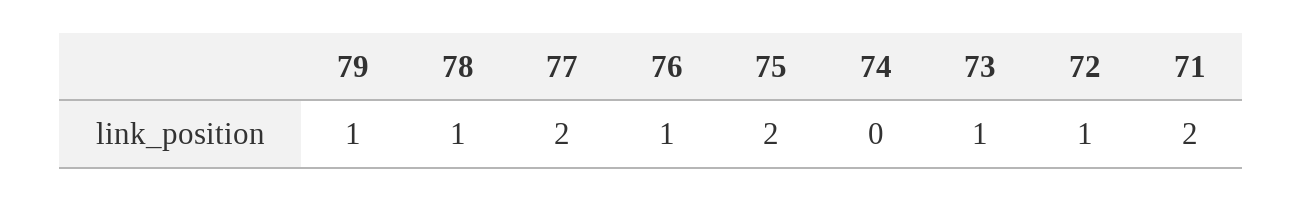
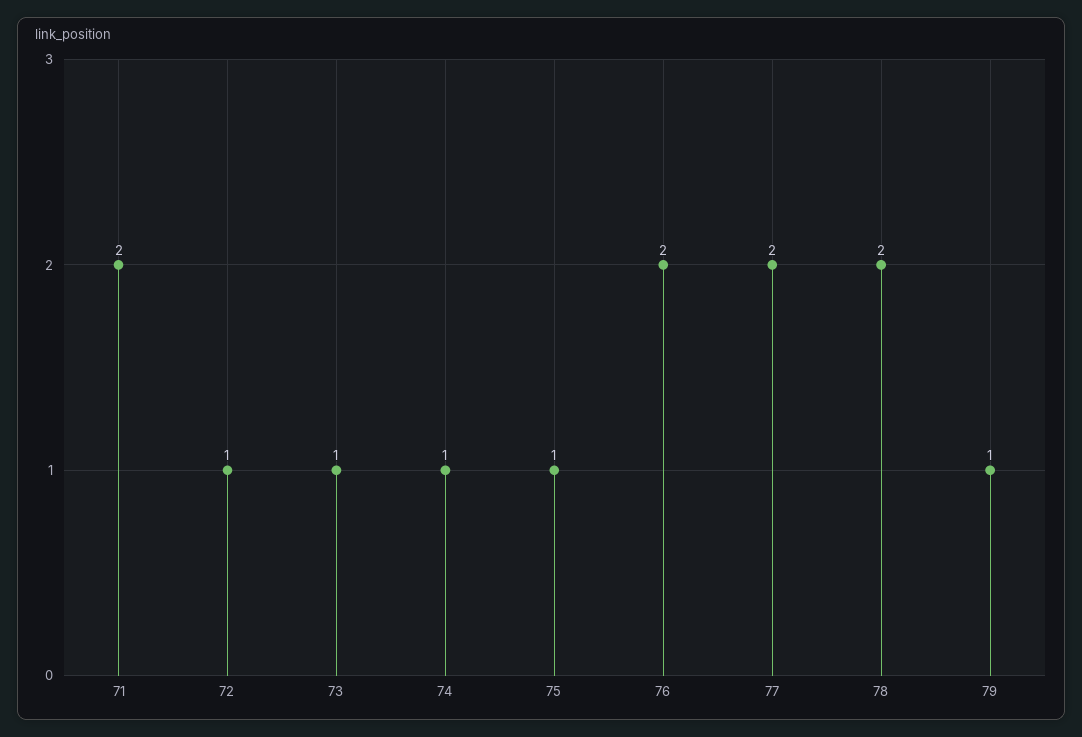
  {
    "79": 1,
-   "78": 1,
+   "78": 2,
    "77": 2,
-   "76": 1,
+   "76": 2,
-   "75": 2,
+   "75": 1,
-   "74": 0,
+   "74": 1,
    "73": 1,
    "72": 1,
    "71": 2
  }

